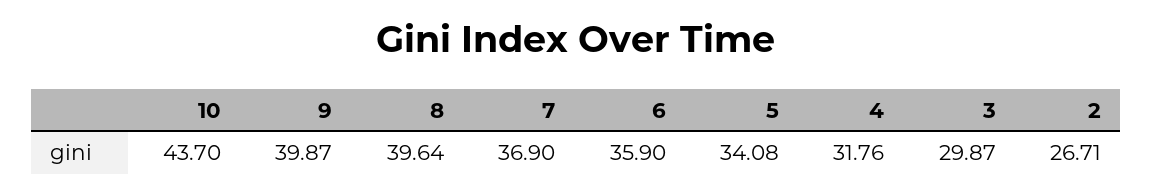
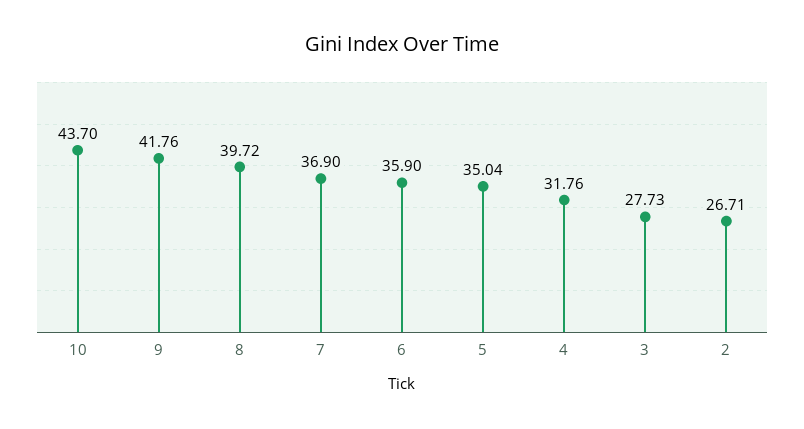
  {
    "10": 43.7,
-   "9": 39.87,
+   "9": 41.76,
-   "8": 39.64,
+   "8": 39.72,
    "7": 36.9,
    "6": 35.9,
-   "5": 34.08,
+   "5": 35.04,
    "4": 31.76,
-   "3": 29.87,
+   "3": 27.73,
    "2": 26.71
  }

